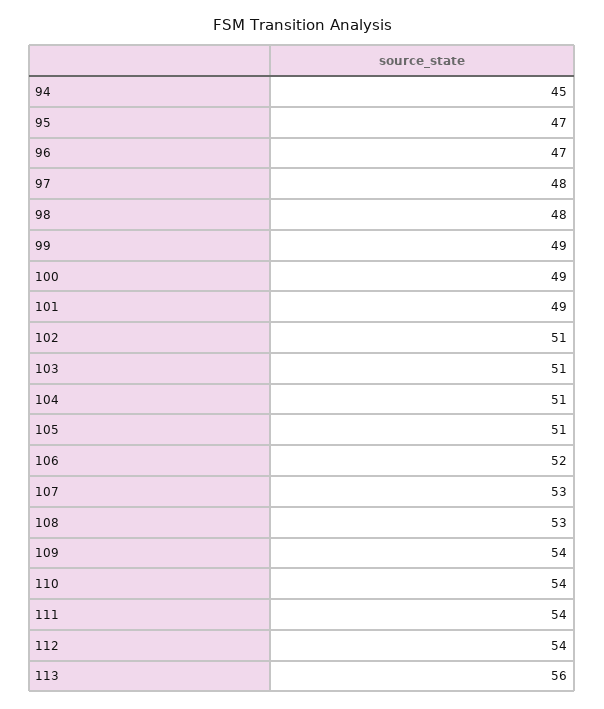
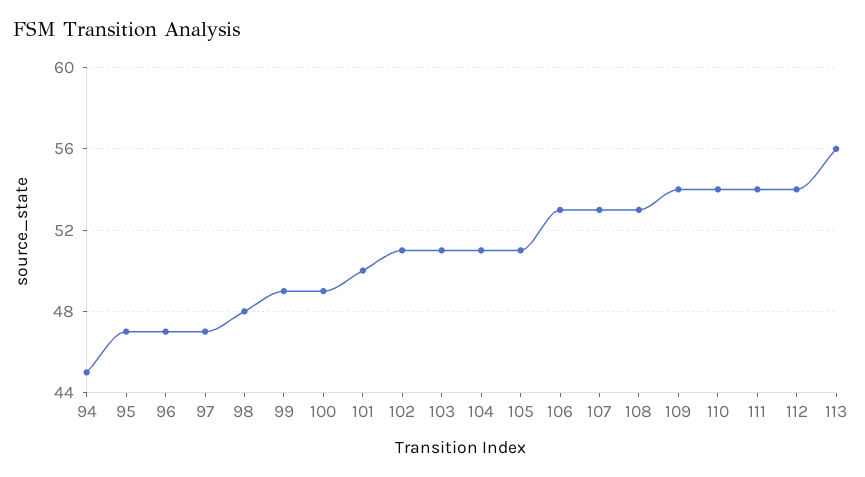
  {
    "94": 45,
    "95": 47,
    "96": 47,
-   "97": 48,
+   "97": 47,
    "98": 48,
    "99": 49,
    "100": 49,
-   "101": 49,
+   "101": 50,
    "102": 51,
    "103": 51,
    "104": 51,
    "105": 51,
-   "106": 52,
+   "106": 53,
    "107": 53,
    "108": 53,
    "109": 54,
    "110": 54,
    "111": 54,
    "112": 54,
    "113": 56
  }

